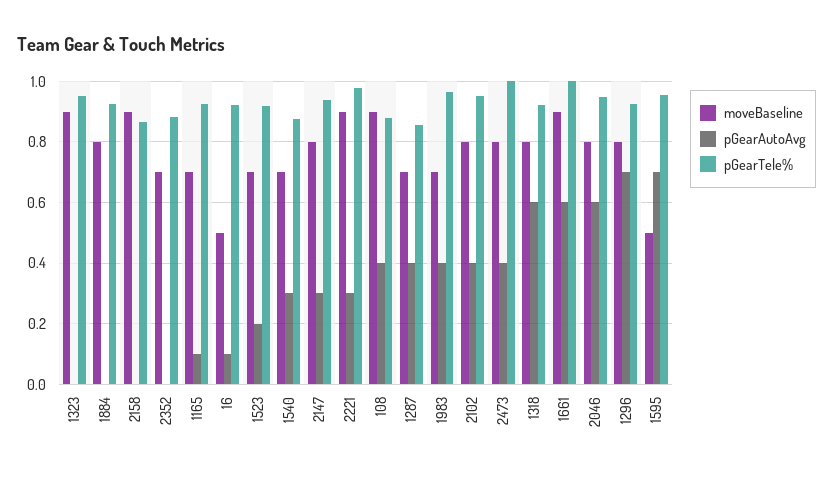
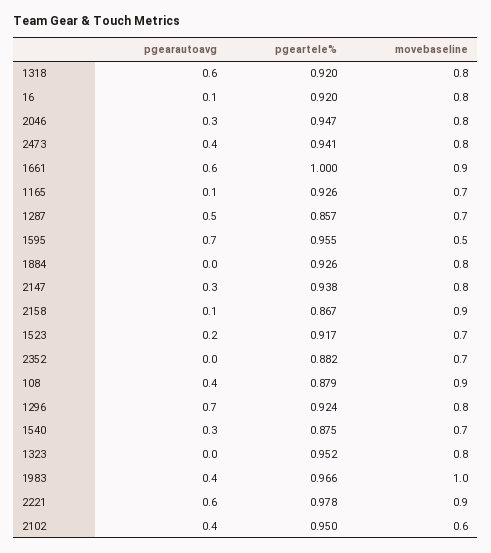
  {
    "moveBaseline": {
-     "1323": 0.9,
+     "1323": 0.8,
      "1884": 0.8,
      "2158": 0.9,
      "2352": 0.7,
      "1165": 0.7,
-     "16": 0.5,
+     "16": 0.8,
      "1523": 0.7,
      "1540": 0.7,
      "2147": 0.8,
      "2221": 0.9,
      "108": 0.9,
      "1287": 0.7,
-     "1983": 0.7,
+     "1983": 1,
-     "2102": 0.8,
+     "2102": 0.6,
      "2473": 0.8,
      "1318": 0.8,
      "1661": 0.9,
      "2046": 0.8,
      "1296": 0.8,
      "1595": 0.5
    },
    "pGearAutoAvg": {
      "1323": 0,
      "1884": 0,
-     "2158": 0,
+     "2158": 0.1,
      "2352": 0,
      "1165": 0.1,
      "16": 0.1,
      "1523": 0.2,
      "1540": 0.3,
      "2147": 0.3,
-     "2221": 0.3,
+     "2221": 0.6,
      "108": 0.4,
-     "1287": 0.4,
+     "1287": 0.5,
      "1983": 0.4,
      "2102": 0.4,
      "2473": 0.4,
      "1318": 0.6,
      "1661": 0.6,
-     "2046": 0.6,
+     "2046": 0.3,
      "1296": 0.7,
      "1595": 0.7
    },
    "pGearTele%": {
      "1323": 0.952,
      "1884": 0.926,
      "2158": 0.867,
      "2352": 0.882,
      "1165": 0.926,
      "16": 0.92,
      "1523": 0.917,
      "1540": 0.875,
      "2147": 0.938,
      "2221": 0.978,
      "108": 0.879,
      "1287": 0.857,
      "1983": 0.966,
      "2102": 0.95,
-     "2473": 1,
+     "2473": 0.941,
      "1318": 0.92,
      "1661": 1,
      "2046": 0.947,
      "1296": 0.924,
      "1595": 0.955
    }
  }

